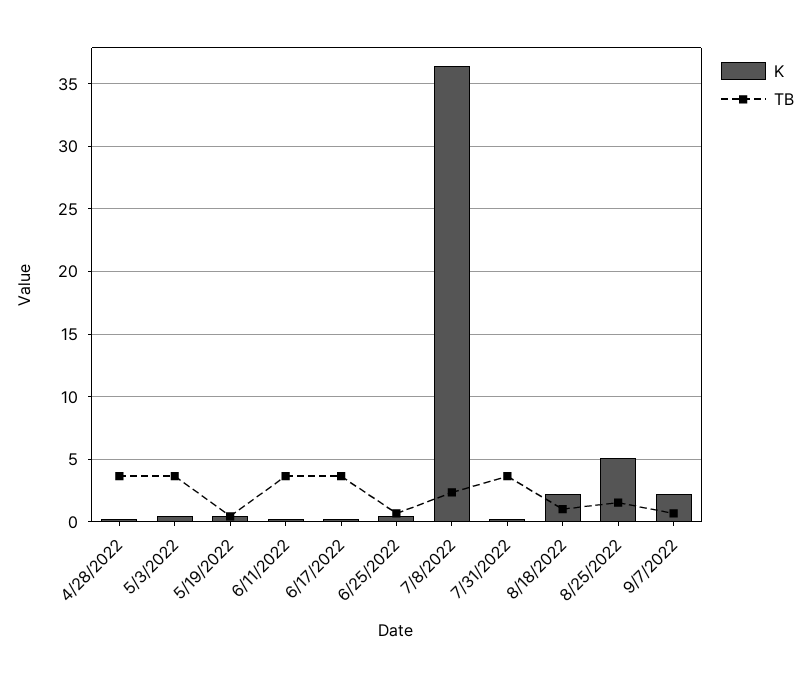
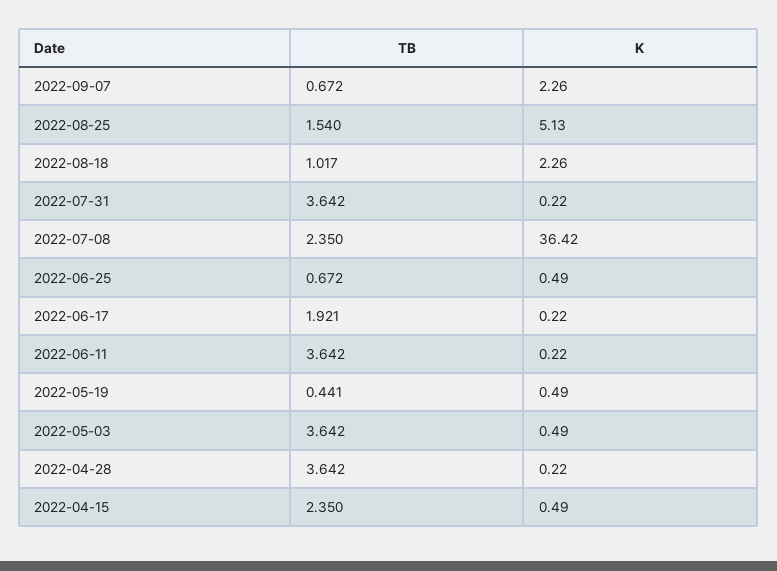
  {
    "K": {
      "4/28/2022": 0.22,
      "5/3/2022": 0.49,
      "5/19/2022": 0.49,
      "6/11/2022": 0.22,
      "6/17/2022": 0.22,
      "6/25/2022": 0.49,
      "7/8/2022": 36.42,
      "7/31/2022": 0.22,
      "8/18/2022": 2.26,
      "8/25/2022": 5.13,
-     "9/7/2022": 2.26
+     "9/7/2022": 2.26,
+     "2022-04-15": 0.49
    },
    "TB": {
      "4/28/2022": 3.642,
      "5/3/2022": 3.642,
      "5/19/2022": 0.441,
      "6/11/2022": 3.642,
-     "6/17/2022": 3.5,
+     "6/17/2022": 1.921,
      "6/25/2022": 0.672,
      "7/8/2022": 2.35,
      "7/31/2022": 3.642,
      "8/18/2022": 1.017,
      "8/25/2022": 1.54,
-     "9/7/2022": 0.672
+     "9/7/2022": 0.672,
+     "2022-04-15": 2.35
    }
  }

